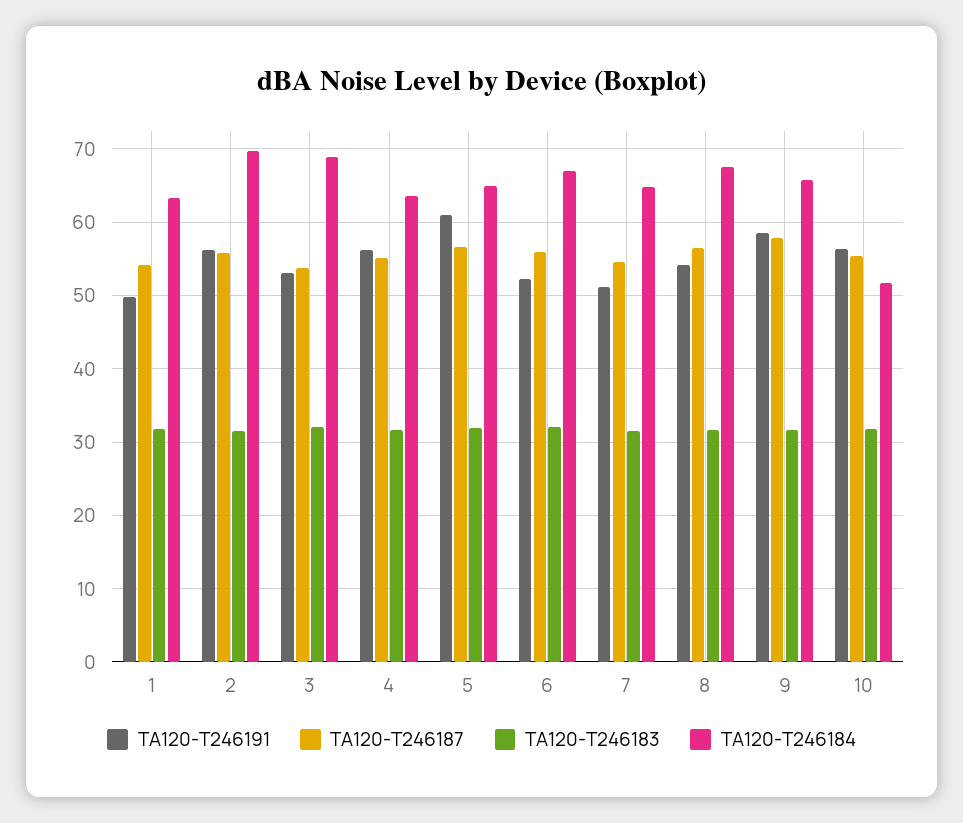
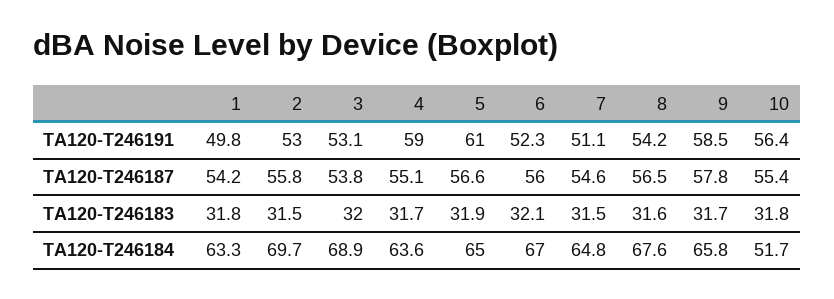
  {
    "TA120-T246191": {
      "1": 49.8,
-     "2": 56,
+     "2": 53,
      "3": 53.1,
-     "4": 56,
+     "4": 59,
      "5": 61,
      "6": 52.3,
      "7": 51.1,
      "8": 54.2,
      "9": 58.5,
      "10": 56.4
    },
    "TA120-T246187": {
      "1": 54.2,
      "2": 55.8,
      "3": 53.8,
      "4": 55.1,
      "5": 56.6,
      "6": 56,
      "7": 54.6,
      "8": 56.5,
      "9": 57.8,
      "10": 55.4
    },
    "TA120-T246183": {
      "1": 31.8,
      "2": 31.5,
      "3": 32,
      "4": 31.7,
      "5": 31.9,
      "6": 32.1,
      "7": 31.5,
      "8": 31.6,
      "9": 31.7,
      "10": 31.8
    },
    "TA120-T246184": {
      "1": 63.3,
      "2": 69.7,
      "3": 68.9,
      "4": 63.6,
      "5": 65,
      "6": 67,
      "7": 64.8,
      "8": 67.6,
      "9": 65.8,
      "10": 51.7
    }
  }

